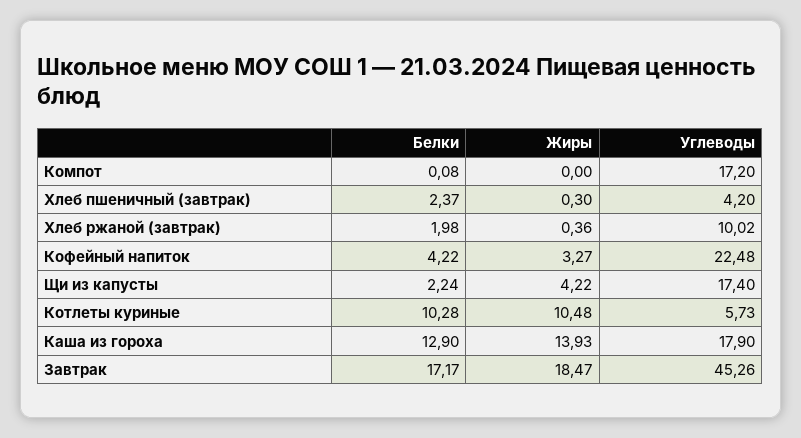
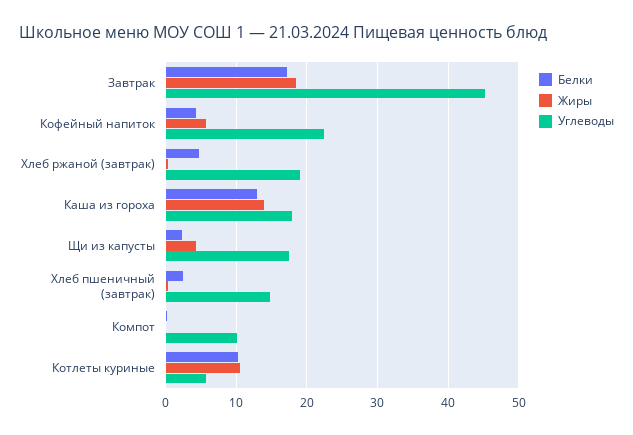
  {
    "Белки": {
      "Компот": 0.08,
      "Хлеб пшеничный (завтрак)": 2.37,
-     "Хлеб ржаной (завтрак)": 1.98,
+     "Хлеб ржаной (завтрак)": 5,
      "Кофейный напиток": 4.22,
      "Щи из капусты": 2.24,
      "Котлеты куриные": 10.28,
      "Каша из гороха": 12.9,
      "Завтрак": 17.17
    },
    "Жиры": {
      "Компот": 0,
      "Хлеб пшеничный (завтрак)": 0.3,
      "Хлеб ржаной (завтрак)": 0.36,
-     "Кофейный напиток": 3.27,
+     "Кофейный напиток": 6,
      "Щи из капусты": 4.22,
      "Котлеты куриные": 10.48,
      "Каша из гороха": 13.93,
      "Завтрак": 18.47
    },
    "Углеводы": {
-     "Компот": 17.2,
+     "Компот": 10,
-     "Хлеб пшеничный (завтрак)": 4.2,
+     "Хлеб пшеничный (завтрак)": 15,
-     "Хлеб ржаной (завтрак)": 10.02,
+     "Хлеб ржаной (завтрак)": 19,
      "Кофейный напиток": 22.48,
      "Щи из капусты": 17.4,
      "Котлеты куриные": 5.73,
      "Каша из гороха": 17.9,
      "Завтрак": 45.26
    }
  }

